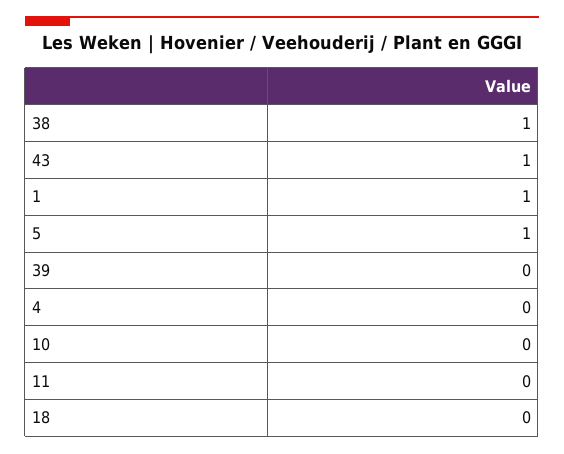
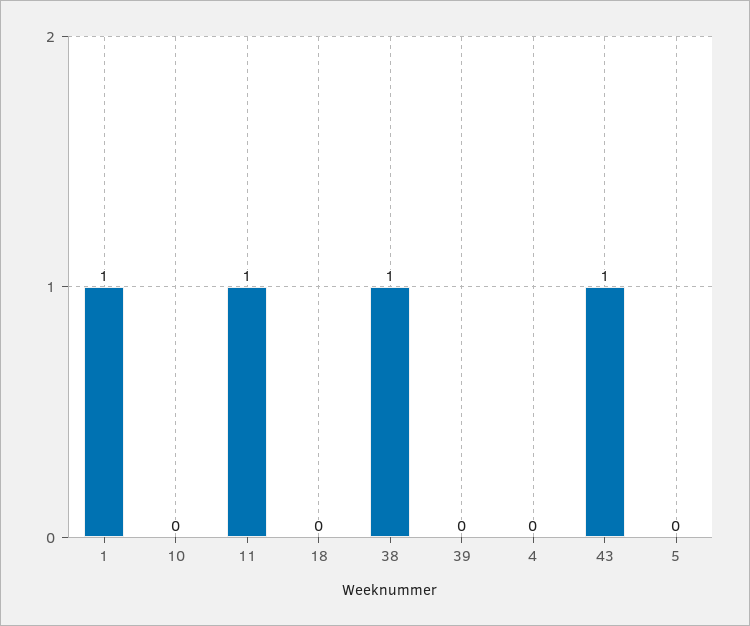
  {
    "38": 1,
    "43": 1,
    "1": 1,
-   "5": 1,
+   "5": 0,
    "39": 0,
    "4": 0,
    "10": 0,
-   "11": 0,
+   "11": 1,
    "18": 0
  }

